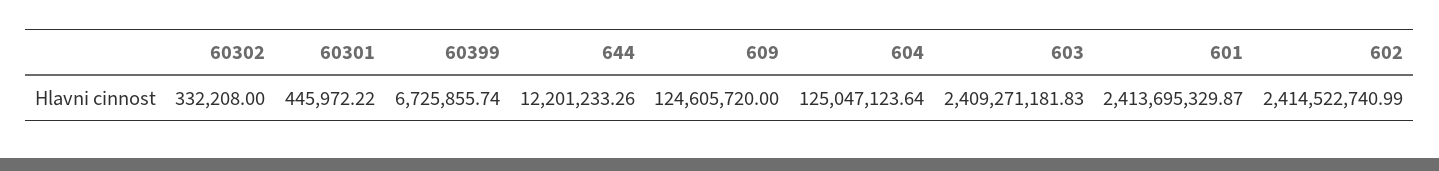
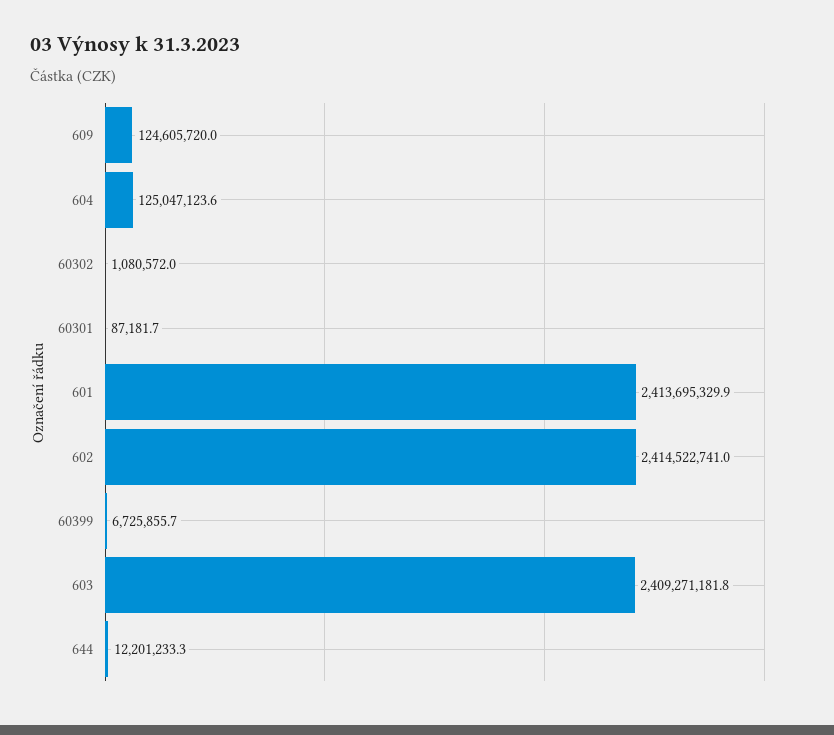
  {
-   "60302": 332208,
+   "60302": 1080572,
-   "60301": 445972.22,
+   "60301": 87181.7,
    "60399": 6725855.74,
    "644": 12201233.26,
    "609": 124605720,
    "604": 125047123.64,
    "603": 2409271181.83,
    "601": 2413695329.87,
    "602": 2414522740.99
  }

